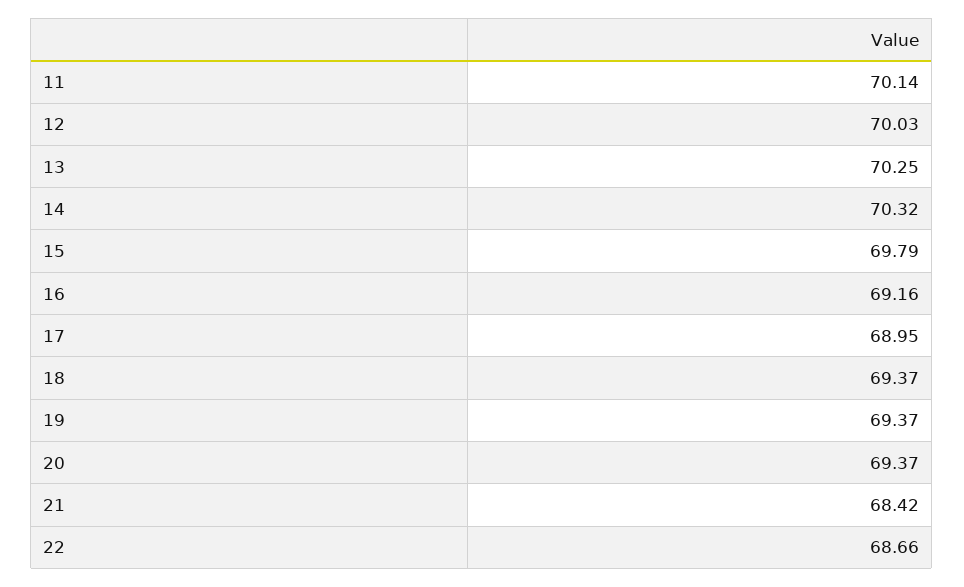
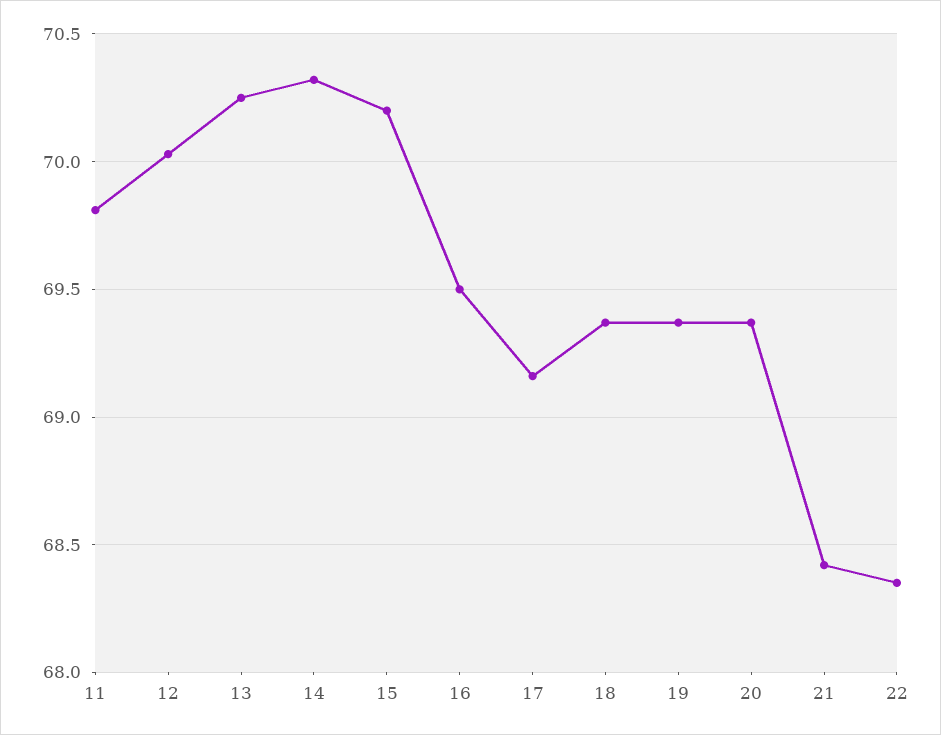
  {
-   "11": 70.14,
+   "11": 69.8,
    "12": 70.03,
    "13": 70.25,
    "14": 70.32,
-   "15": 69.79,
+   "15": 70.2,
-   "16": 69.16,
+   "16": 69.5,
-   "17": 68.95,
+   "17": 69.15,
    "18": 69.37,
    "19": 69.37,
    "20": 69.37,
    "21": 68.42,
-   "22": 68.66
+   "22": 68.35
  }

